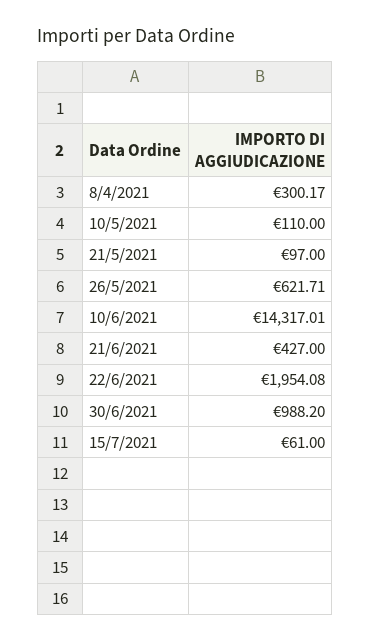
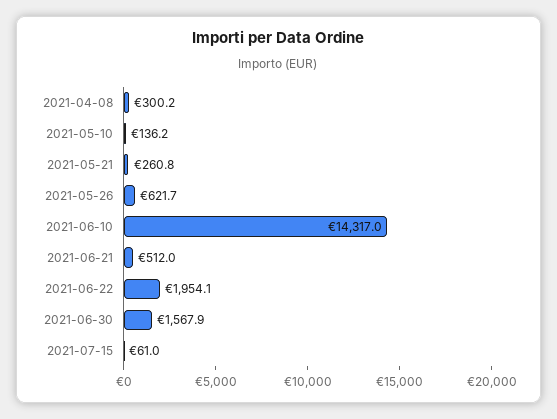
  {
    "8/4/2021": 300.17,
-   "10/5/2021": 110,
+   "10/5/2021": 136.2,
-   "21/5/2021": 97,
+   "21/5/2021": 260.8,
    "26/5/2021": 621.71,
    "10/6/2021": 14317.01,
-   "21/6/2021": 427,
+   "21/6/2021": 512,
    "22/6/2021": 1954.08,
-   "30/6/2021": 988.2,
+   "30/6/2021": 1567.9,
    "15/7/2021": 61
  }

